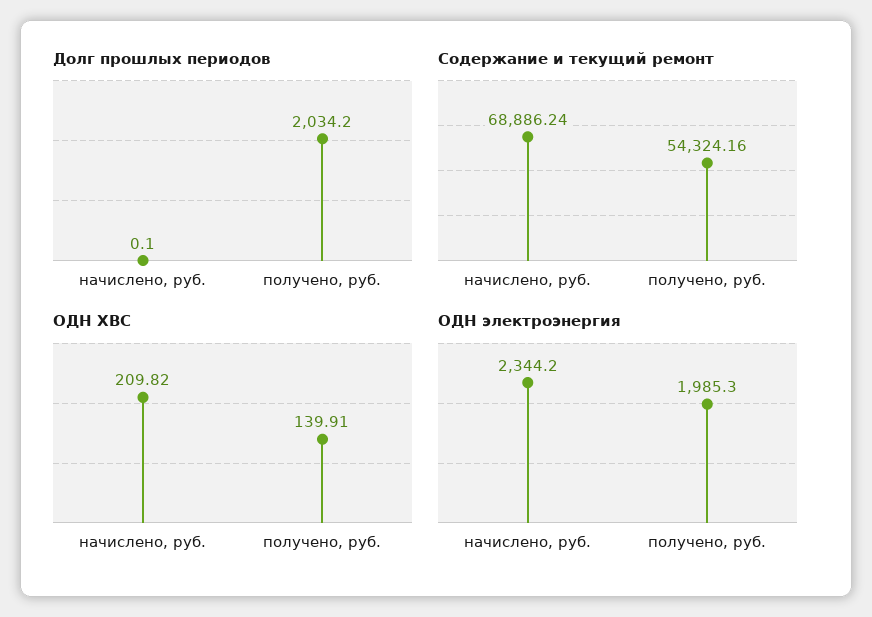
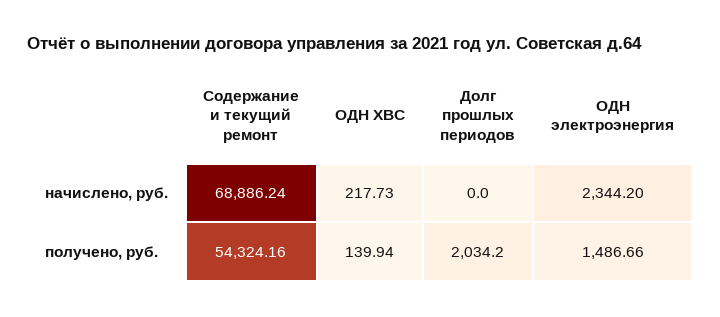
  {
    "Долг прошлых периодов": {
-     "начислено, руб.": 0.1,
+     "начислено, руб.": 0,
      "получено, руб.": 2034.2
    },
    "Содержание и текущий ремонт": {
      "начислено, руб.": 68886.24,
      "получено, руб.": 54324.16
    },
    "ОДН ХВС": {
-     "начислено, руб.": 209.82,
+     "начислено, руб.": 217.73,
-     "получено, руб.": 139.91
+     "получено, руб.": 139.94
    },
    "ОДН электроэнергия": {
      "начислено, руб.": 2344.2,
-     "получено, руб.": 1985.3
+     "получено, руб.": 1486.66
    }
  }

